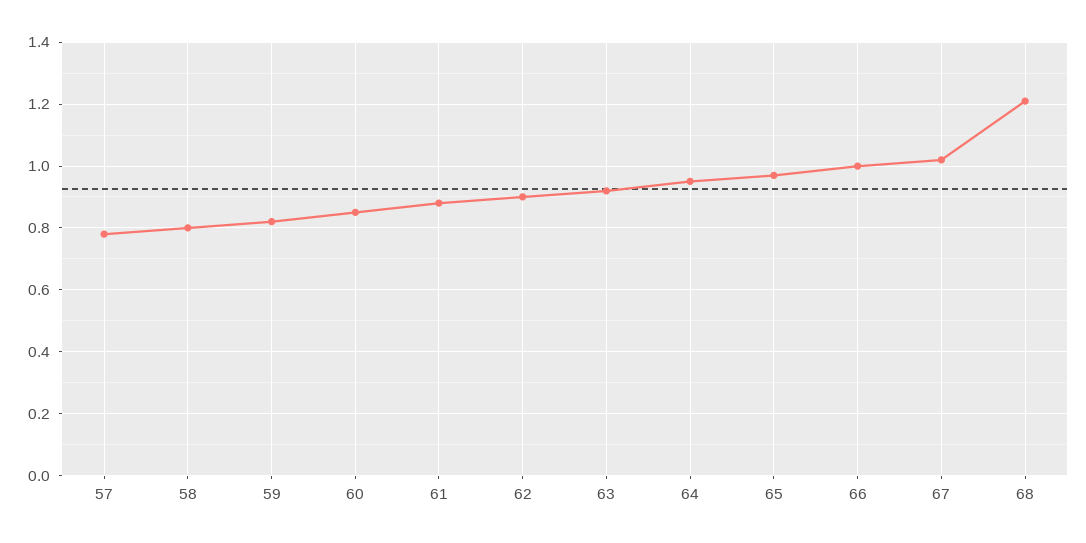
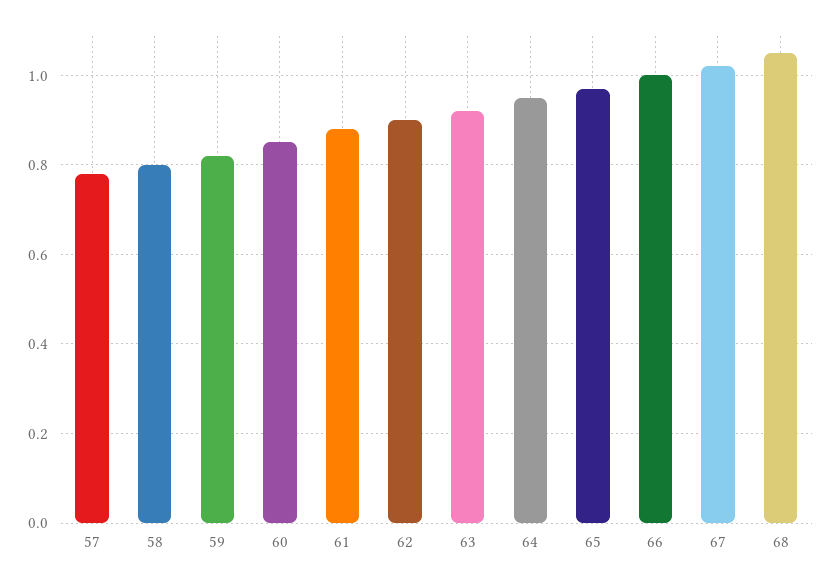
  {
    "57": 0.8,
    "58": 0.8,
    "59": 0.8,
    "60": 0.85,
    "61": 0.9,
    "62": 0.9,
    "63": 0.9,
    "64": 0.95,
    "65": 0.95,
    "66": 1,
    "67": 1,
-   "68": 1.2
+   "68": 1.05
  }

